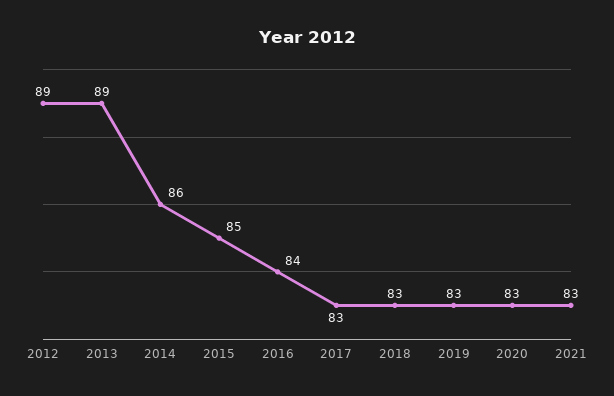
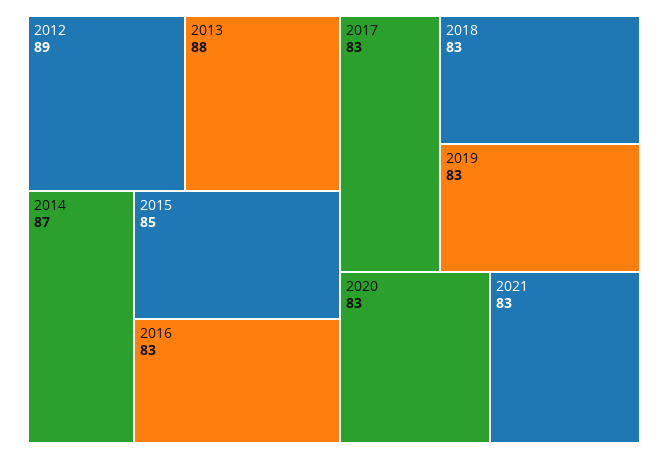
  {
    "2012": 89,
-   "2013": 89,
+   "2013": 88,
-   "2014": 86,
+   "2014": 87,
    "2015": 85,
-   "2016": 84,
+   "2016": 83,
    "2017": 83,
    "2018": 83,
    "2019": 83,
    "2020": 83,
    "2021": 83
  }

